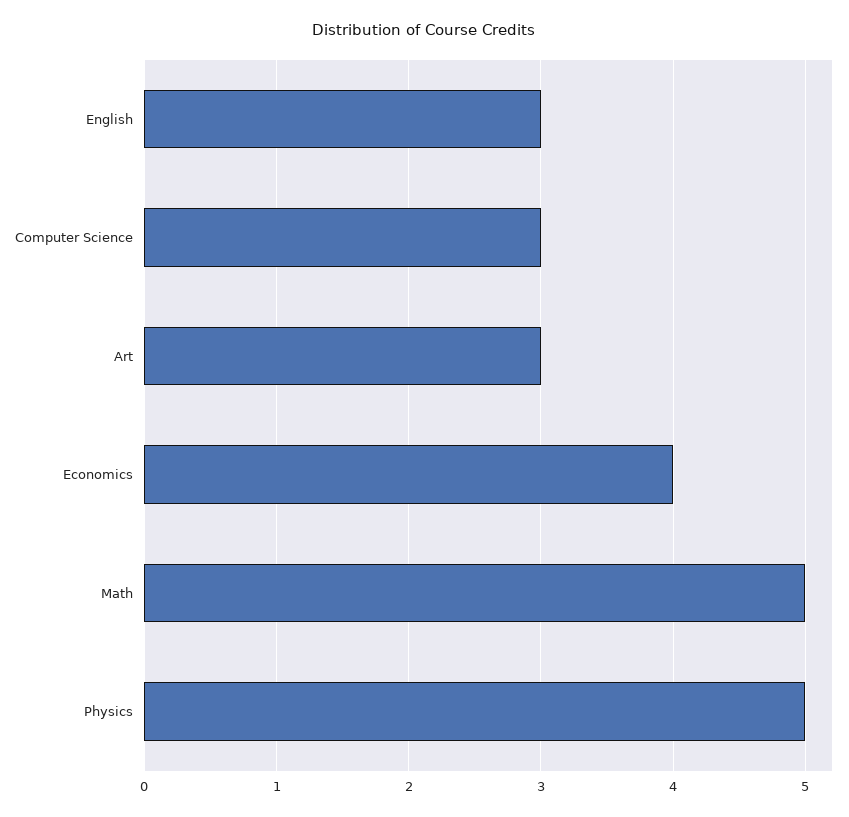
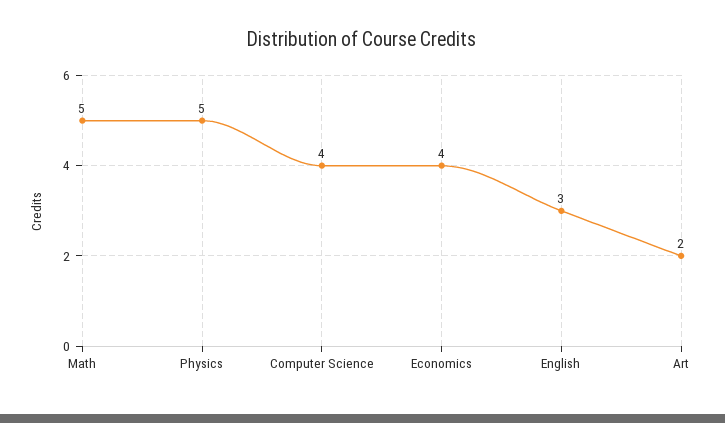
  {
    "English": 3,
-   "Computer Science": 3,
+   "Computer Science": 4,
-   "Art": 3,
+   "Art": 2,
    "Economics": 4,
    "Math": 5,
    "Physics": 5
  }

